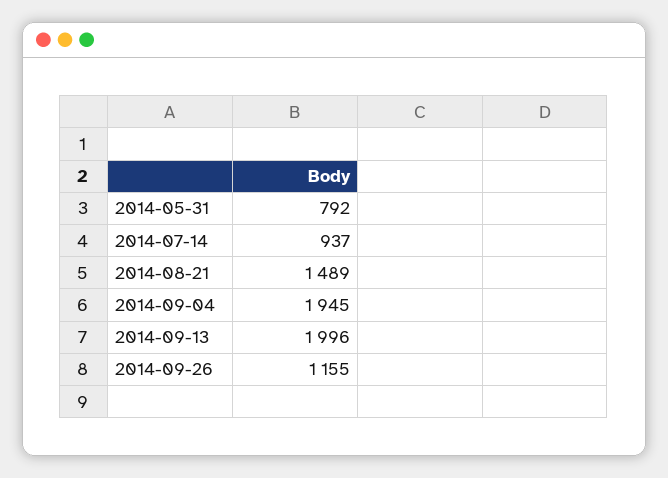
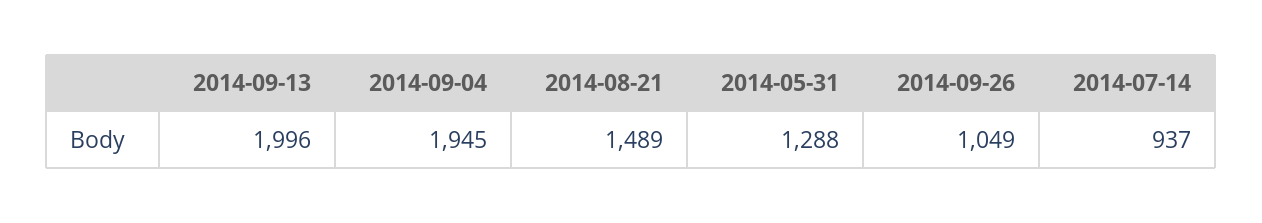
  {
-   "2014-05-31": 792,
+   "2014-05-31": 1288,
    "2014-07-14": 937,
    "2014-08-21": 1489,
    "2014-09-04": 1945,
    "2014-09-13": 1996,
-   "2014-09-26": 1155
+   "2014-09-26": 1049
  }

